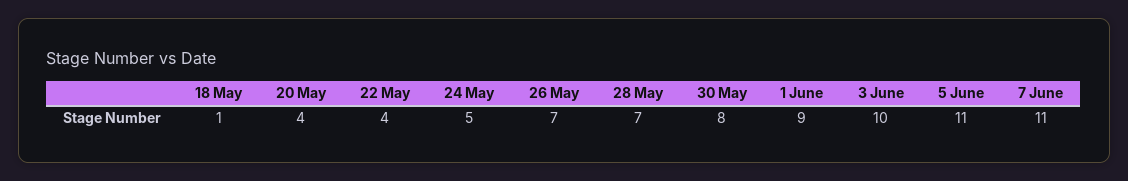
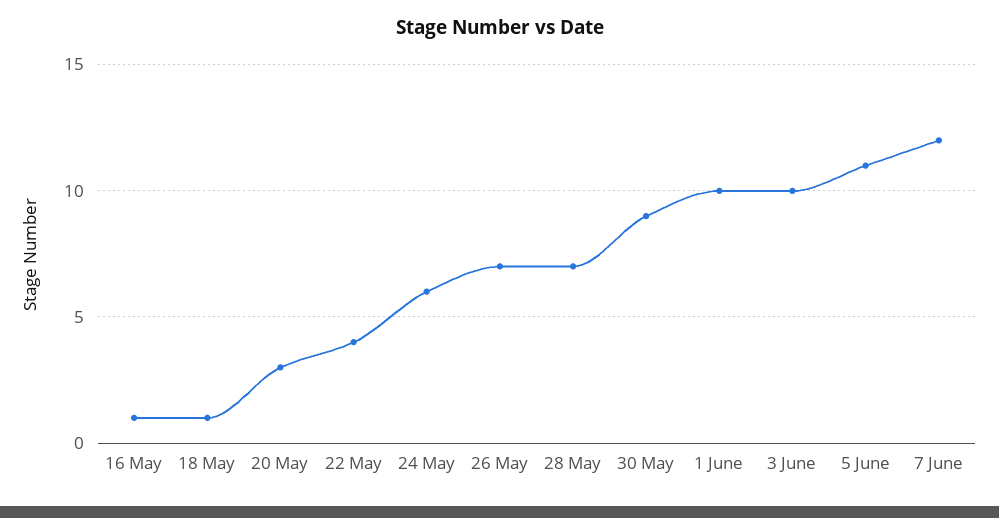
  {
    "18 May": 1,
-   "20 May": 4,
+   "20 May": 3,
    "22 May": 4,
-   "24 May": 5,
+   "24 May": 6,
    "26 May": 7,
    "28 May": 7,
-   "30 May": 8,
+   "30 May": 9,
-   "1 June": 9,
+   "1 June": 10,
    "3 June": 10,
    "5 June": 11,
-   "7 June": 11
+   "7 June": 12,
+   "16 May": 1
  }

